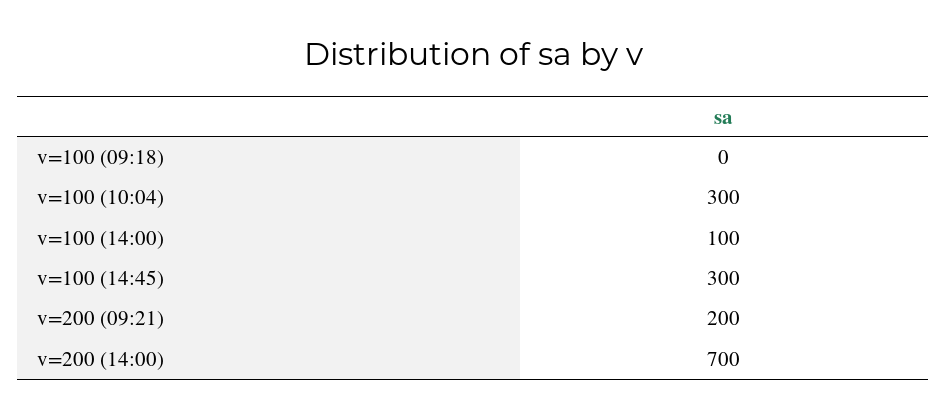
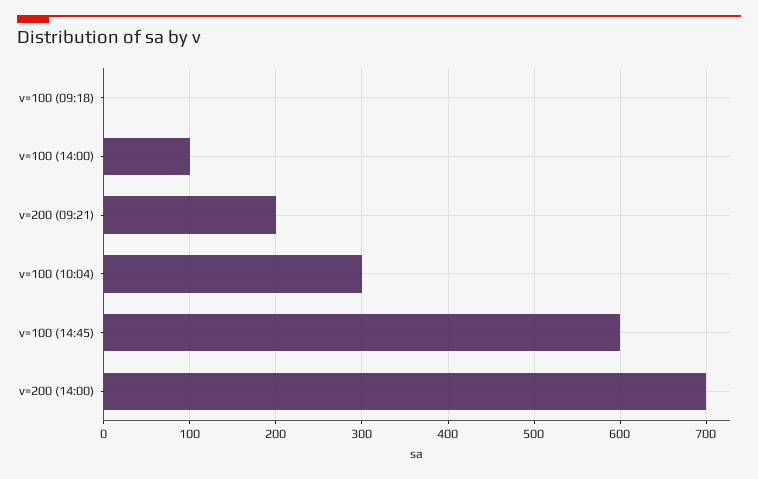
  {
    "v=100 (09:18)": 0,
    "v=100 (10:04)": 300,
    "v=100 (14:00)": 100,
-   "v=100 (14:45)": 300,
+   "v=100 (14:45)": 600,
    "v=200 (09:21)": 200,
    "v=200 (14:00)": 700
  }

